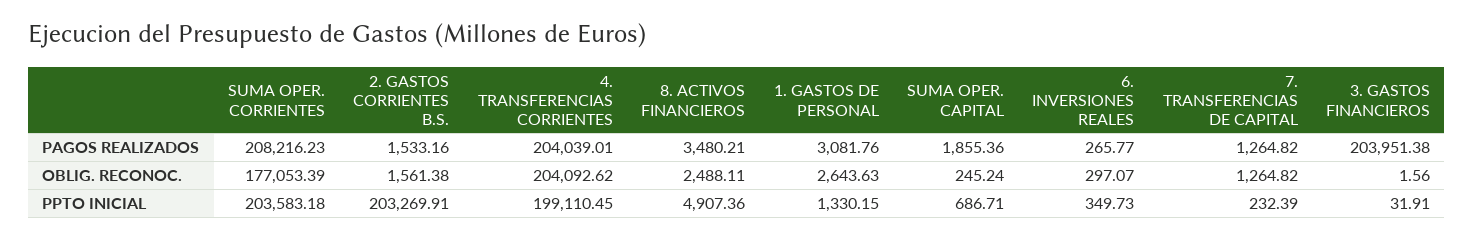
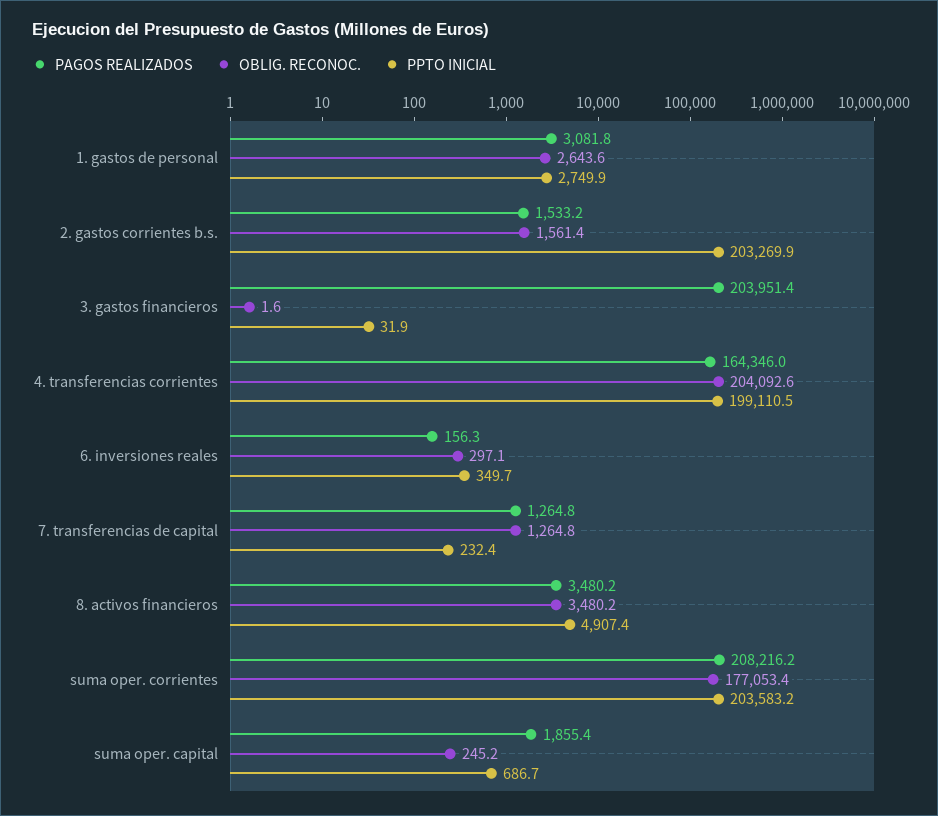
  {
    "PAGOS REALIZADOS": {
      "SUMA OPER. CORRIENTES": 208216.23,
      "2. GASTOS CORRIENTES B.S.": 1533.16,
-     "4. TRANSFERENCIAS CORRIENTES": 204039.01,
+     "4. TRANSFERENCIAS CORRIENTES": 164346,
      "8. ACTIVOS FINANCIEROS": 3480.21,
      "1. GASTOS DE PERSONAL": 3081.76,
      "SUMA OPER. CAPITAL": 1855.36,
-     "6. INVERSIONES REALES": 265.77,
+     "6. INVERSIONES REALES": 156.3,
      "7. TRANSFERENCIAS DE CAPITAL": 1264.82,
      "3. GASTOS FINANCIEROS": 203951.38
    },
    "OBLIG. RECONOC.": {
      "SUMA OPER. CORRIENTES": 177053.39,
      "2. GASTOS CORRIENTES B.S.": 1561.38,
      "4. TRANSFERENCIAS CORRIENTES": 204092.62,
-     "8. ACTIVOS FINANCIEROS": 2488.11,
+     "8. ACTIVOS FINANCIEROS": 3480.2,
      "1. GASTOS DE PERSONAL": 2643.63,
      "SUMA OPER. CAPITAL": 245.24,
      "6. INVERSIONES REALES": 297.07,
      "7. TRANSFERENCIAS DE CAPITAL": 1264.82,
      "3. GASTOS FINANCIEROS": 1.56
    },
    "PPTO INICIAL": {
      "SUMA OPER. CORRIENTES": 203583.18,
      "2. GASTOS CORRIENTES B.S.": 203269.91,
      "4. TRANSFERENCIAS CORRIENTES": 199110.45,
      "8. ACTIVOS FINANCIEROS": 4907.36,
-     "1. GASTOS DE PERSONAL": 1330.15,
+     "1. GASTOS DE PERSONAL": 2749.9,
      "SUMA OPER. CAPITAL": 686.71,
      "6. INVERSIONES REALES": 349.73,
      "7. TRANSFERENCIAS DE CAPITAL": 232.39,
      "3. GASTOS FINANCIEROS": 31.91
    }
  }

